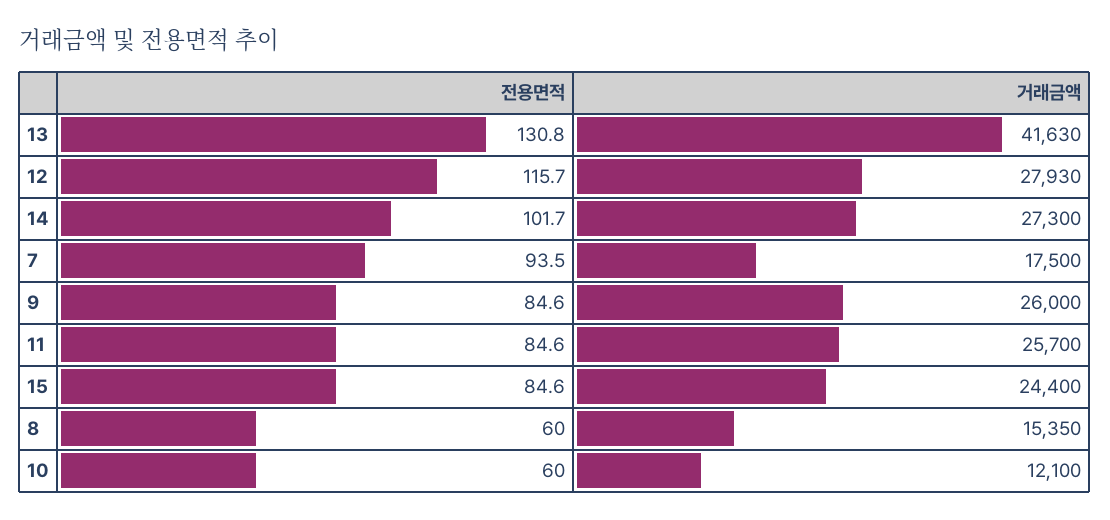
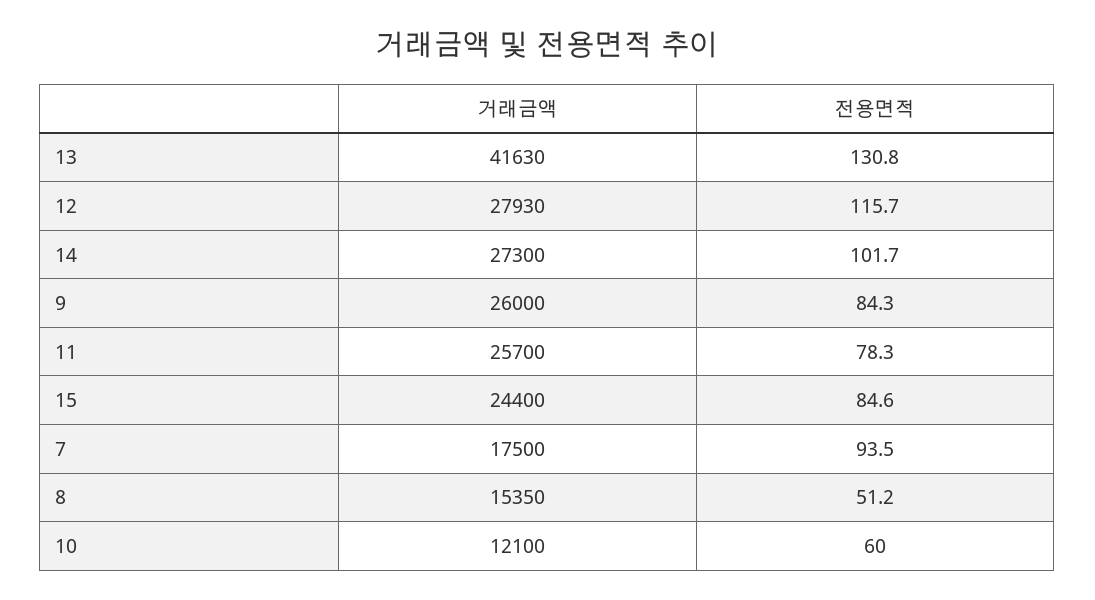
  {
    "전용면적": {
      "13": 130.8,
      "12": 115.7,
      "14": 101.7,
      "7": 93.5,
-     "9": 84.6,
+     "9": 84.3,
-     "11": 84.6,
+     "11": 78.3,
      "15": 84.6,
-     "8": 60,
+     "8": 51.2,
      "10": 60
    },
    "거래금액": {
      "13": 41630,
      "12": 27930,
      "14": 27300,
      "7": 17500,
      "9": 26000,
      "11": 25700,
      "15": 24400,
      "8": 15350,
      "10": 12100
    }
  }

